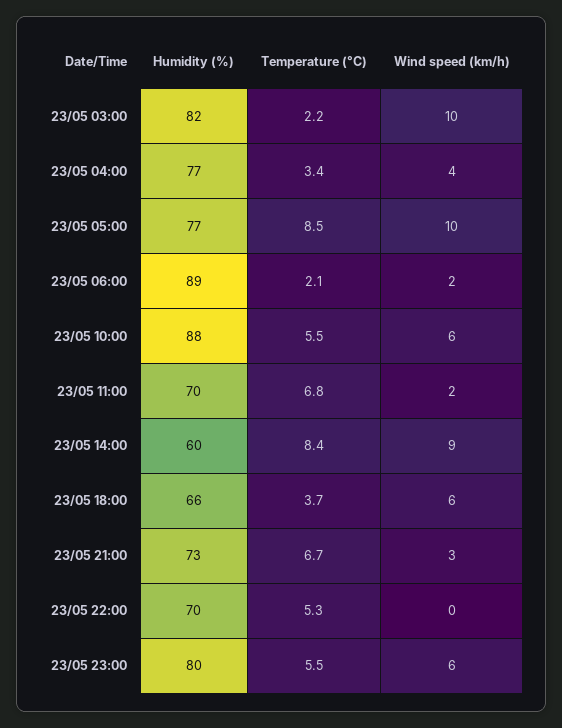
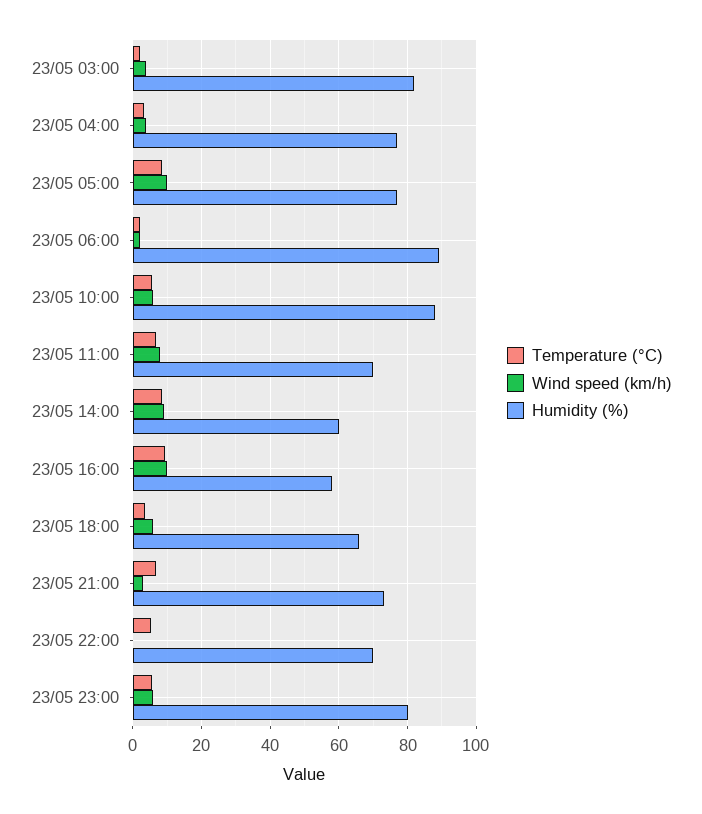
  {
    "Humidity (%)": {
      "23/05 03:00": 82,
      "23/05 04:00": 77,
      "23/05 05:00": 77,
      "23/05 06:00": 89,
      "23/05 10:00": 88,
      "23/05 11:00": 70,
      "23/05 14:00": 60,
      "23/05 18:00": 66,
      "23/05 21:00": 73,
      "23/05 22:00": 70,
-     "23/05 23:00": 80
+     "23/05 23:00": 80,
+     "23/05 16:00": 58
    },
    "Temperature (°C)": {
      "23/05 03:00": 2.2,
      "23/05 04:00": 3.4,
      "23/05 05:00": 8.5,
      "23/05 06:00": 2.1,
      "23/05 10:00": 5.5,
      "23/05 11:00": 6.8,
      "23/05 14:00": 8.4,
      "23/05 18:00": 3.7,
      "23/05 21:00": 6.7,
      "23/05 22:00": 5.3,
-     "23/05 23:00": 5.5
+     "23/05 23:00": 5.5,
+     "23/05 16:00": 10
    },
    "Wind speed (km/h)": {
-     "23/05 03:00": 10,
+     "23/05 03:00": 4,
      "23/05 04:00": 4,
      "23/05 05:00": 10,
      "23/05 06:00": 2,
      "23/05 10:00": 6,
-     "23/05 11:00": 2,
+     "23/05 11:00": 8,
      "23/05 14:00": 9,
      "23/05 18:00": 6,
      "23/05 21:00": 3,
      "23/05 22:00": 0,
-     "23/05 23:00": 6
+     "23/05 23:00": 6,
+     "23/05 16:00": 10
    }
  }

